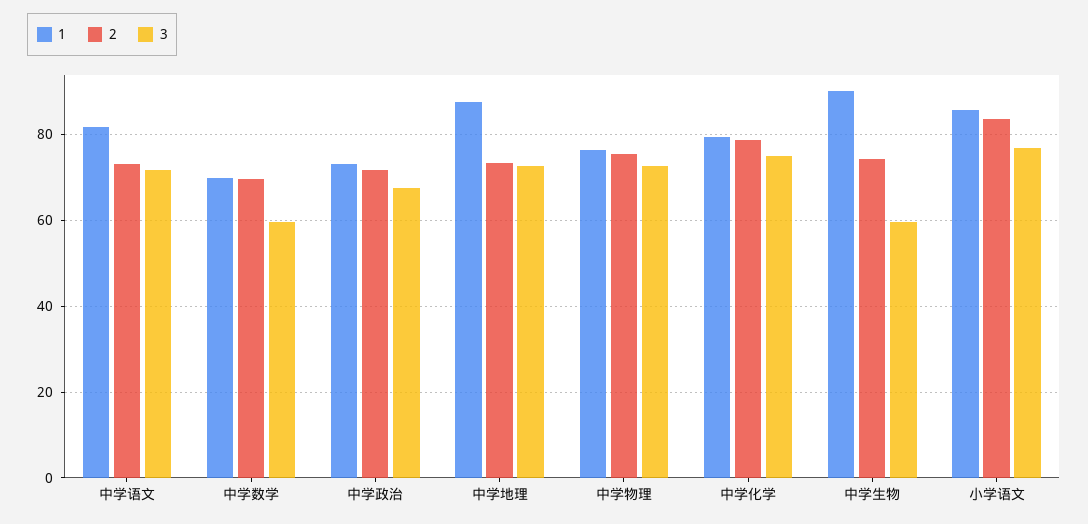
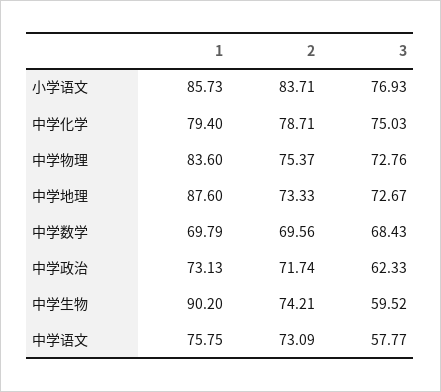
  {
    "1": {
-     "中学语文": 82,
+     "中学语文": 75.75,
      "中学数学": 69.79,
      "中学政治": 73.13,
      "中学地理": 87.6,
-     "中学物理": 76,
+     "中学物理": 83.6,
      "中学化学": 79.4,
      "中学生物": 90.2,
      "小学语文": 85.73
    },
    "2": {
      "中学语文": 73.09,
      "中学数学": 69.56,
      "中学政治": 71.74,
      "中学地理": 73.33,
      "中学物理": 75.37,
      "中学化学": 78.71,
      "中学生物": 74.21,
      "小学语文": 83.71
    },
    "3": {
-     "中学语文": 72,
+     "中学语文": 57.77,
-     "中学数学": 60,
+     "中学数学": 68.43,
-     "中学政治": 68,
+     "中学政治": 62.33,
      "中学地理": 72.67,
      "中学物理": 72.76,
      "中学化学": 75.03,
      "中学生物": 59.52,
      "小学语文": 76.93
    }
  }

